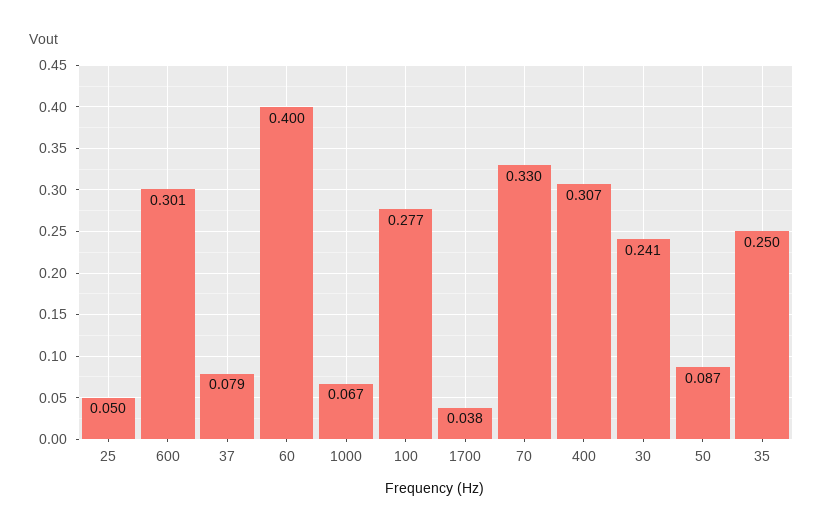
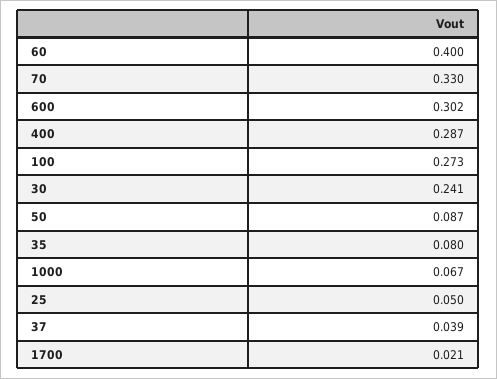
  {
    "25": 0.05,
-   "600": 0.301,
+   "600": 0.302,
-   "37": 0.079,
+   "37": 0.039,
    "60": 0.4,
    "1000": 0.067,
-   "100": 0.277,
+   "100": 0.273,
-   "1700": 0.038,
+   "1700": 0.021,
    "70": 0.33,
-   "400": 0.307,
+   "400": 0.287,
    "30": 0.241,
    "50": 0.087,
-   "35": 0.25
+   "35": 0.08
  }

